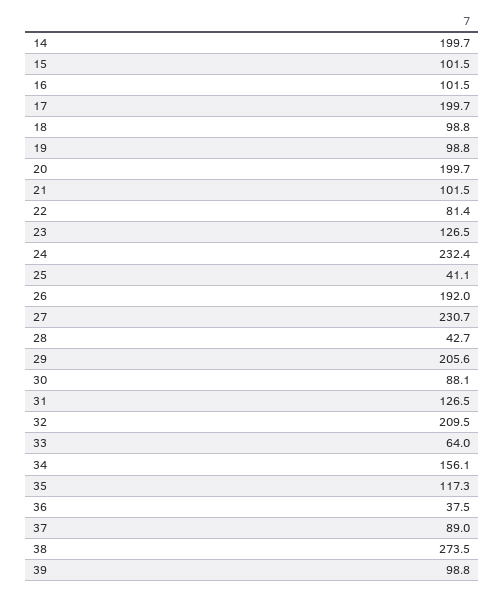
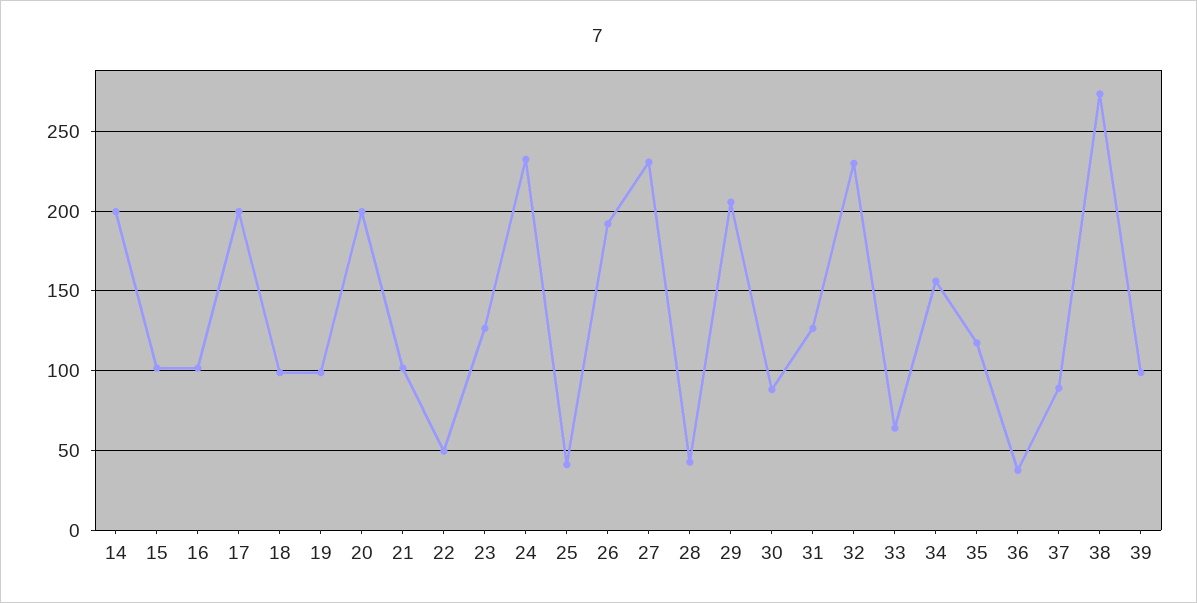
  {
    "14": 199.7,
    "15": 101.5,
    "16": 101.5,
    "17": 199.7,
    "18": 98.8,
    "19": 98.8,
    "20": 199.7,
    "21": 101.5,
-   "22": 81.4,
+   "22": 50,
    "23": 126.5,
    "24": 232.4,
    "25": 41.1,
    "26": 192,
    "27": 230.7,
    "28": 42.7,
    "29": 205.6,
    "30": 88.1,
    "31": 126.5,
-   "32": 209.5,
+   "32": 230,
    "33": 64,
    "34": 156.1,
    "35": 117.3,
    "36": 37.5,
    "37": 89,
    "38": 273.5,
    "39": 98.8
  }

